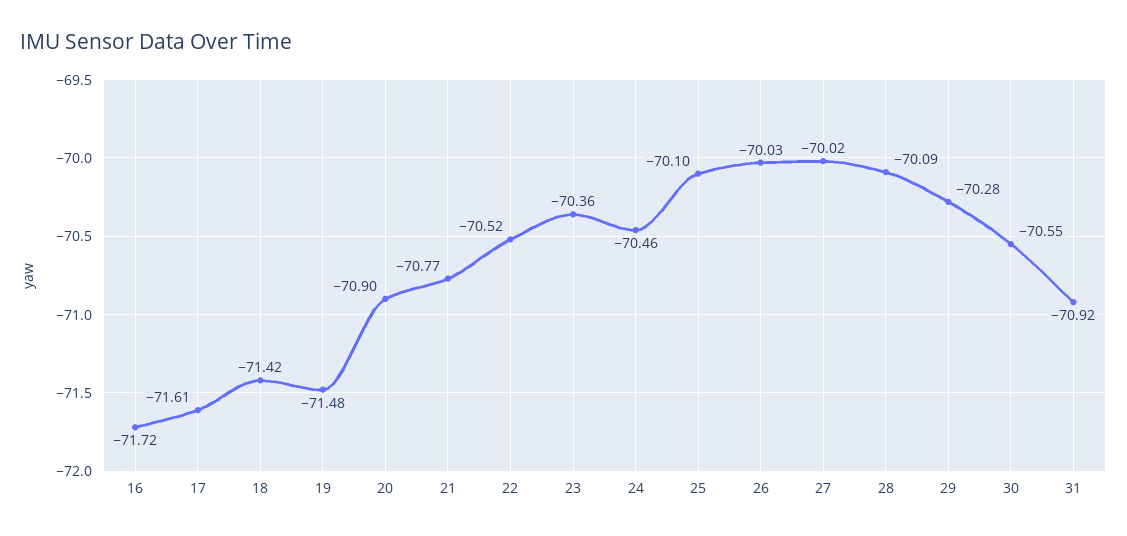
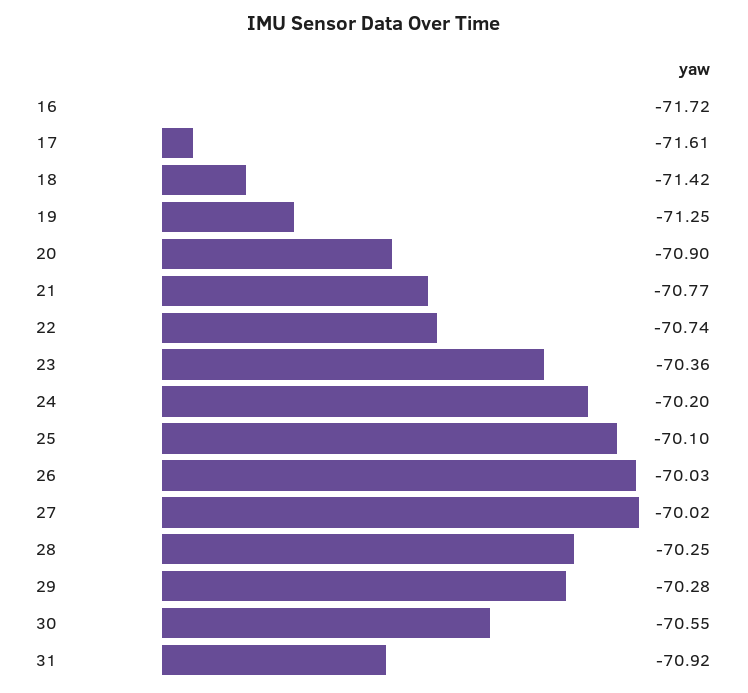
  {
    "16": -71.72,
    "17": -71.61,
    "18": -71.42,
-   "19": -71.48,
+   "19": -71.25,
    "20": -70.9,
    "21": -70.77,
-   "22": -70.52,
+   "22": -70.74,
    "23": -70.36,
-   "24": -70.46,
+   "24": -70.2,
    "25": -70.1,
    "26": -70.03,
    "27": -70.02,
-   "28": -70.09,
+   "28": -70.25,
    "29": -70.28,
    "30": -70.55,
    "31": -70.92
  }

